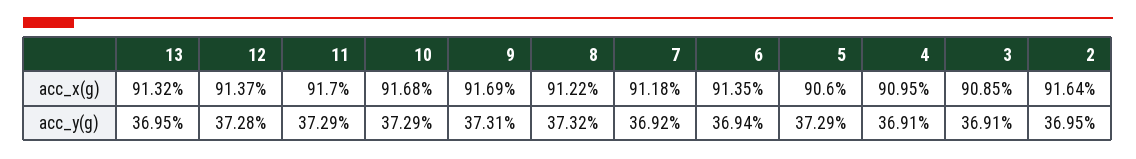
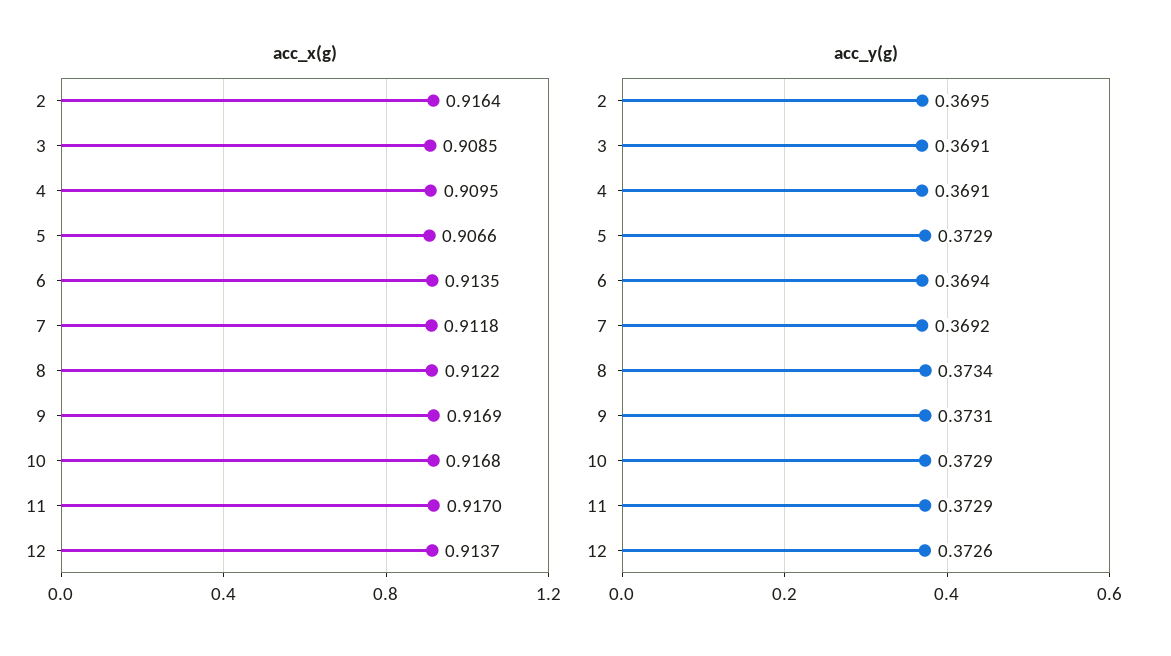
  {
    "acc_x(g)": {
-     "13": 0.9132,
      "12": 0.9137,
      "11": 0.917,
      "10": 0.9168,
      "9": 0.9169,
      "8": 0.9122,
      "7": 0.9118,
      "6": 0.9135,
-     "5": 0.906,
+     "5": 0.9066,
      "4": 0.9095,
      "3": 0.9085,
      "2": 0.9164
    },
    "acc_y(g)": {
-     "13": 0.3695,
-     "12": 0.3728,
+     "12": 0.3726,
      "11": 0.3729,
      "10": 0.3729,
      "9": 0.3731,
-     "8": 0.3732,
+     "8": 0.3734,
      "7": 0.3692,
      "6": 0.3694,
      "5": 0.3729,
      "4": 0.3691,
      "3": 0.3691,
      "2": 0.3695
    }
  }

